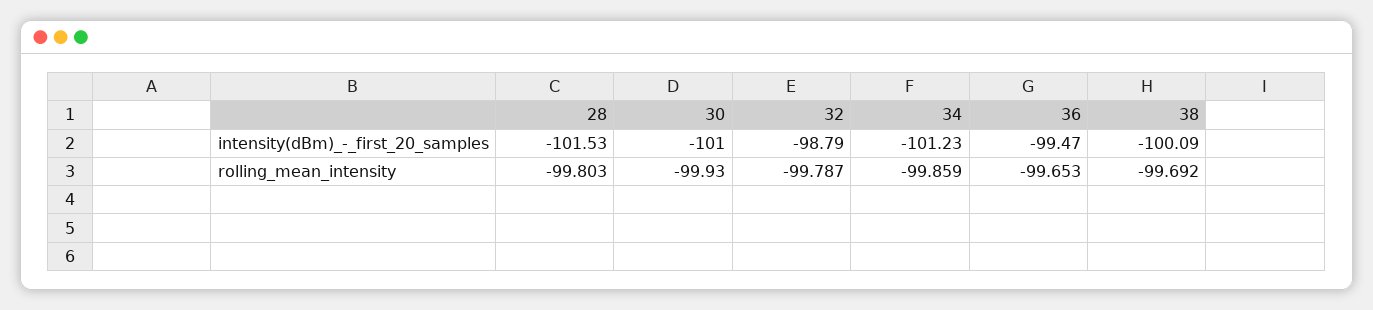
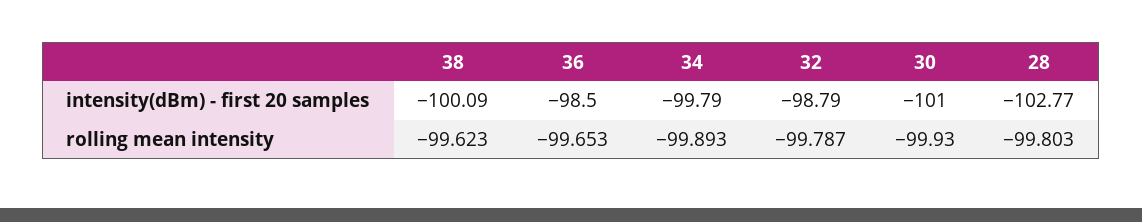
  {
    "28": {
-     "intensity(dBm)_-_first_20_samples": -101.53,
+     "intensity(dBm)_-_first_20_samples": -102.77,
      "rolling_mean_intensity": -99.803
    },
    "30": {
      "intensity(dBm)_-_first_20_samples": -101,
      "rolling_mean_intensity": -99.93
    },
    "32": {
      "intensity(dBm)_-_first_20_samples": -98.79,
      "rolling_mean_intensity": -99.787
    },
    "34": {
-     "intensity(dBm)_-_first_20_samples": -101.23,
+     "intensity(dBm)_-_first_20_samples": -99.79,
-     "rolling_mean_intensity": -99.859
+     "rolling_mean_intensity": -99.893
    },
    "36": {
-     "intensity(dBm)_-_first_20_samples": -99.47,
+     "intensity(dBm)_-_first_20_samples": -98.5,
      "rolling_mean_intensity": -99.653
    },
    "38": {
      "intensity(dBm)_-_first_20_samples": -100.09,
-     "rolling_mean_intensity": -99.692
+     "rolling_mean_intensity": -99.623
    }
  }

